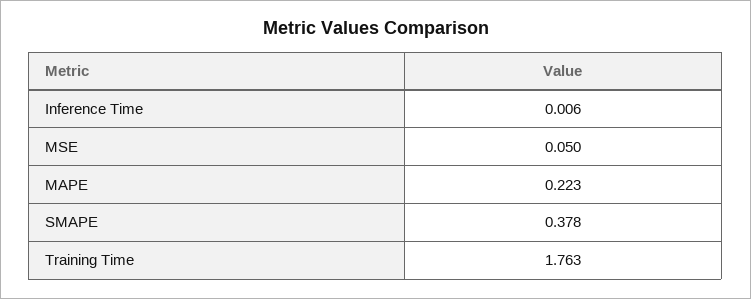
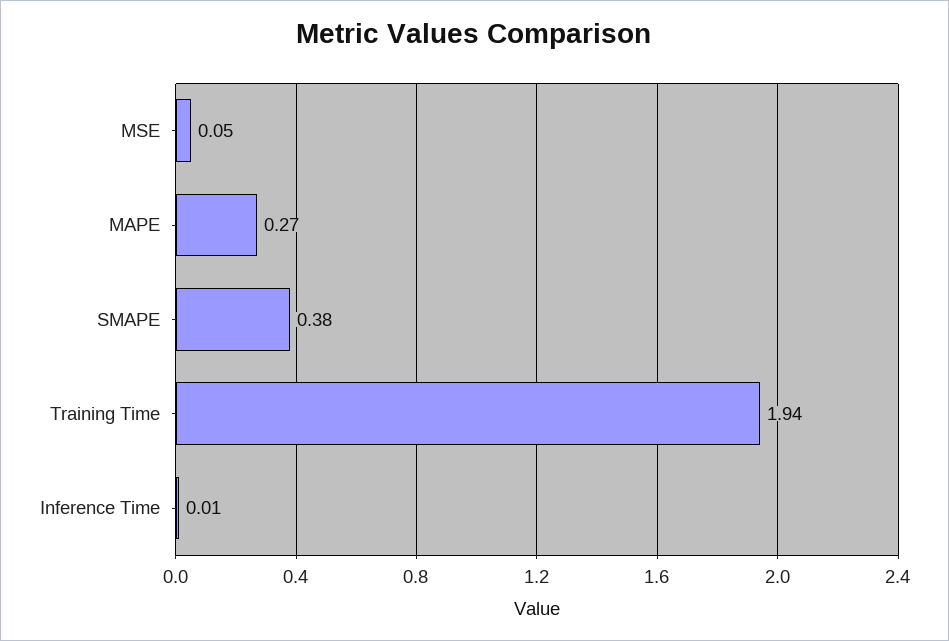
  {
    "Inference Time": 0.006,
    "MSE": 0.05,
-   "MAPE": 0.223,
+   "MAPE": 0.27,
    "SMAPE": 0.378,
-   "Training Time": 1.763
+   "Training Time": 1.94
  }

